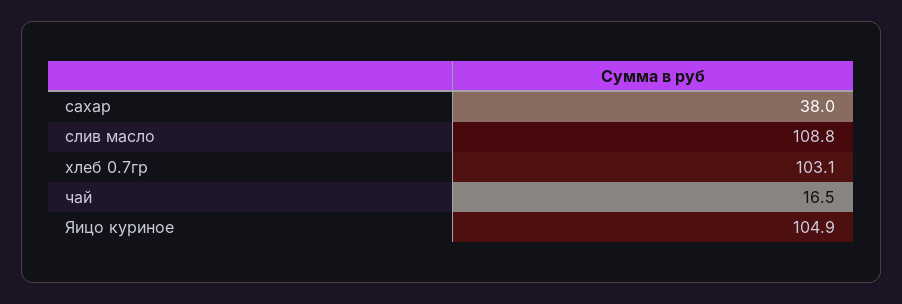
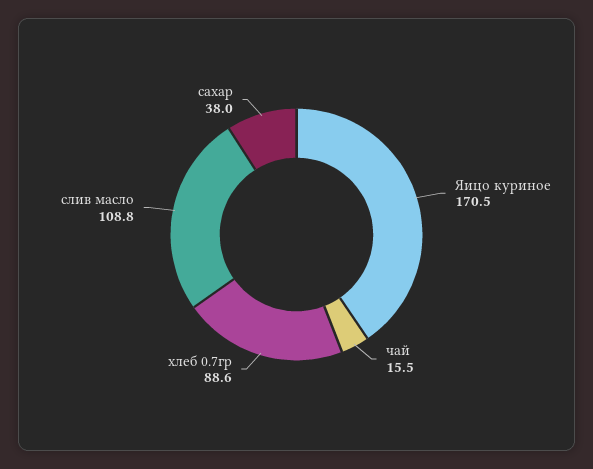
  {
    "сахар": 38,
    "слив масло": 108.8,
-   "хлеб 0.7гр": 103.1,
+   "хлеб 0.7гр": 88.6,
-   "чай": 16.5,
+   "чай": 15.5,
-   "Яицо куриное": 104.9
+   "Яицо куриное": 170.5
  }

